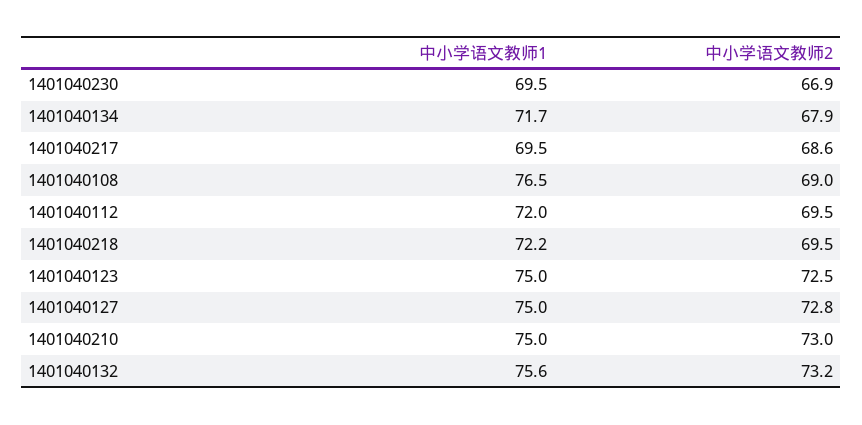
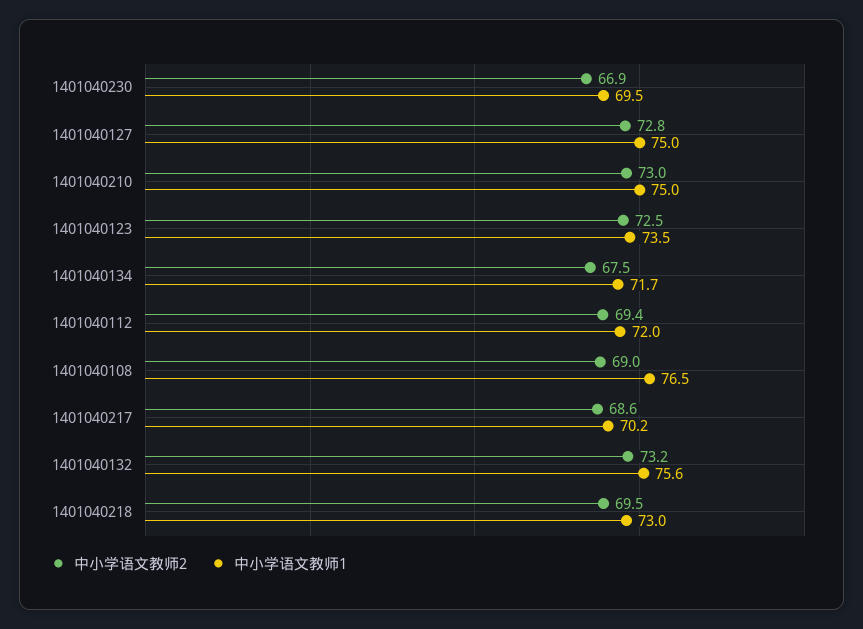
  {
    "中小学语文教师1": {
      "1401040230": 69.5,
      "1401040134": 71.7,
-     "1401040217": 69.5,
+     "1401040217": 70.2,
      "1401040108": 76.5,
      "1401040112": 72,
-     "1401040218": 72.2,
+     "1401040218": 73,
-     "1401040123": 75,
+     "1401040123": 73.5,
      "1401040127": 75,
      "1401040210": 75,
      "1401040132": 75.6
    },
    "中小学语文教师2": {
      "1401040230": 66.9,
-     "1401040134": 67.9,
+     "1401040134": 67.5,
      "1401040217": 68.6,
      "1401040108": 69,
-     "1401040112": 69.5,
+     "1401040112": 69.4,
      "1401040218": 69.5,
      "1401040123": 72.5,
      "1401040127": 72.8,
      "1401040210": 73,
      "1401040132": 73.2
    }
  }

